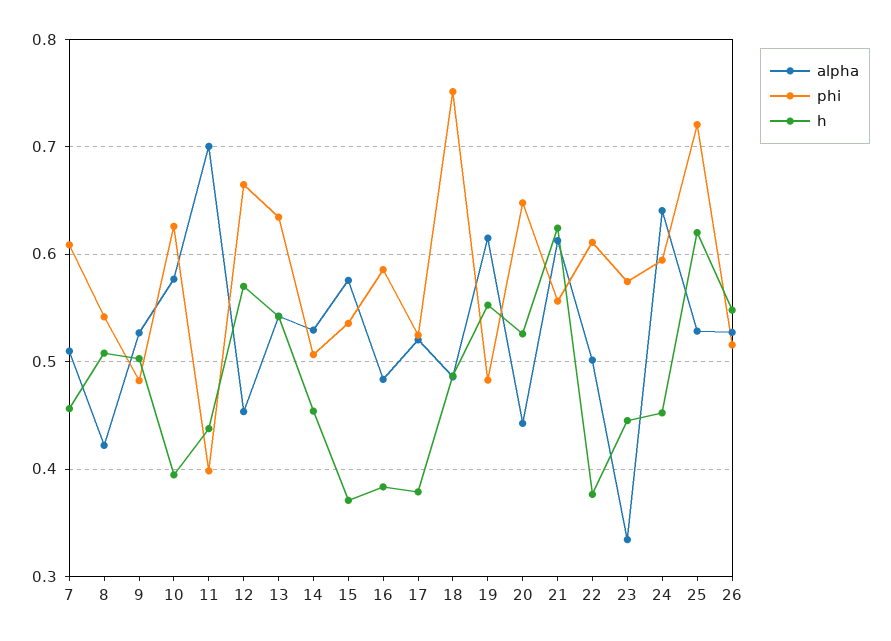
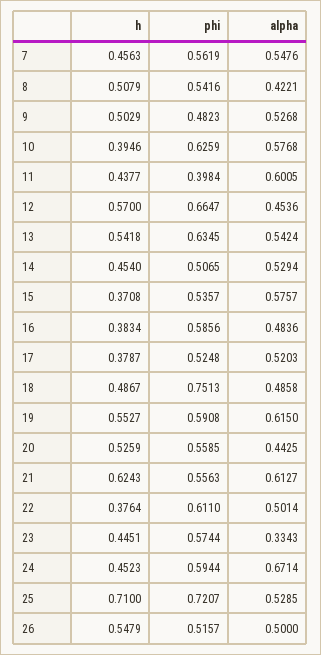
  {
    "alpha": {
-     "7": 0.51,
+     "7": 0.5476,
      "8": 0.4221,
      "9": 0.5268,
      "10": 0.5768,
-     "11": 0.7,
+     "11": 0.6005,
      "12": 0.4536,
      "13": 0.5424,
      "14": 0.5294,
      "15": 0.5757,
      "16": 0.4836,
      "17": 0.5203,
      "18": 0.4858,
      "19": 0.615,
      "20": 0.4425,
      "21": 0.6127,
      "22": 0.5014,
      "23": 0.3343,
-     "24": 0.64,
+     "24": 0.6714,
      "25": 0.5285,
-     "26": 0.53
+     "26": 0.5
    },
    "phi": {
-     "7": 0.61,
+     "7": 0.5619,
      "8": 0.5416,
      "9": 0.4823,
      "10": 0.6259,
      "11": 0.3984,
      "12": 0.6647,
      "13": 0.6345,
      "14": 0.5065,
      "15": 0.5357,
      "16": 0.5856,
      "17": 0.5248,
      "18": 0.7513,
-     "19": 0.48,
+     "19": 0.5908,
-     "20": 0.65,
+     "20": 0.5585,
      "21": 0.5563,
      "22": 0.611,
      "23": 0.5744,
      "24": 0.5944,
      "25": 0.7207,
      "26": 0.5157
    },
    "h": {
      "7": 0.4563,
      "8": 0.5079,
      "9": 0.5029,
      "10": 0.3946,
      "11": 0.4377,
      "12": 0.57,
      "13": 0.5418,
      "14": 0.454,
      "15": 0.3708,
      "16": 0.3834,
      "17": 0.3787,
      "18": 0.4867,
      "19": 0.5527,
      "20": 0.5259,
      "21": 0.6243,
      "22": 0.3764,
      "23": 0.4451,
      "24": 0.4523,
-     "25": 0.62,
+     "25": 0.71,
      "26": 0.5479
    }
  }

